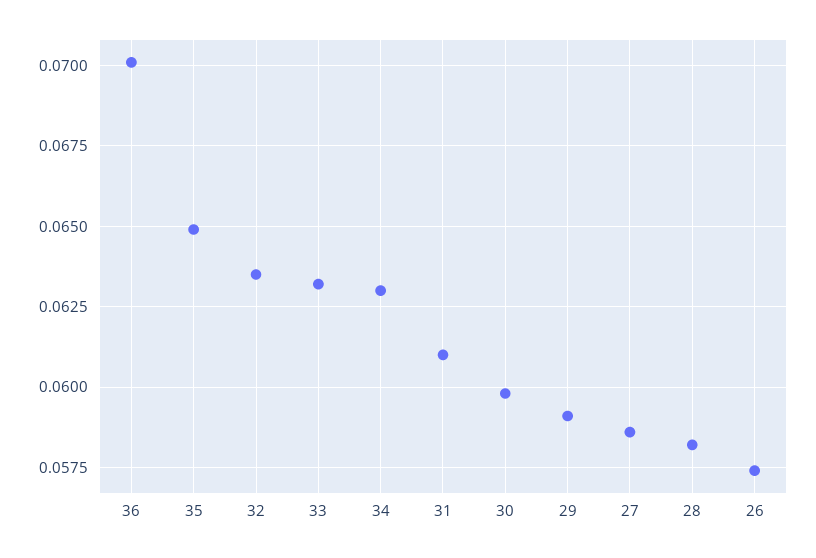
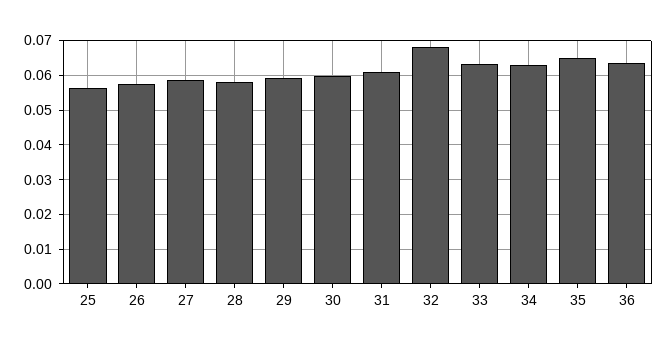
  {
-   "36": 0.07,
+   "36": 0.064,
    "35": 0.065,
-   "32": 0.0635,
+   "32": 0.068,
    "33": 0.063,
    "34": 0.063,
    "31": 0.061,
    "30": 0.06,
    "29": 0.059,
    "27": 0.0585,
    "28": 0.058,
-   "26": 0.0575
+   "26": 0.0575,
+   "25": 0.056
  }

